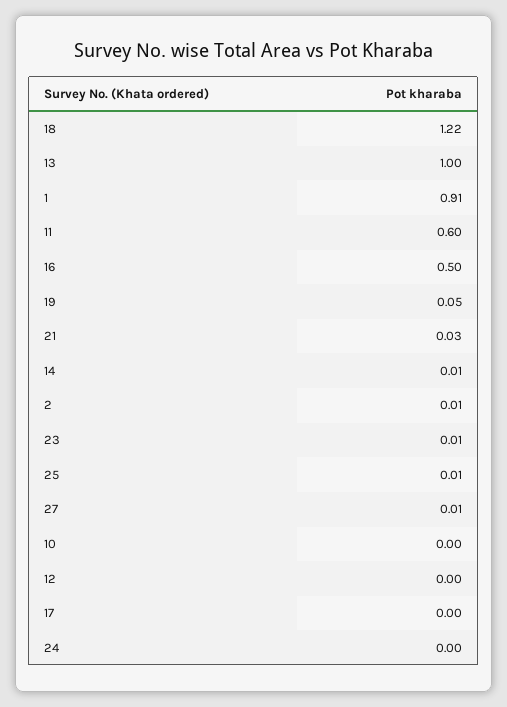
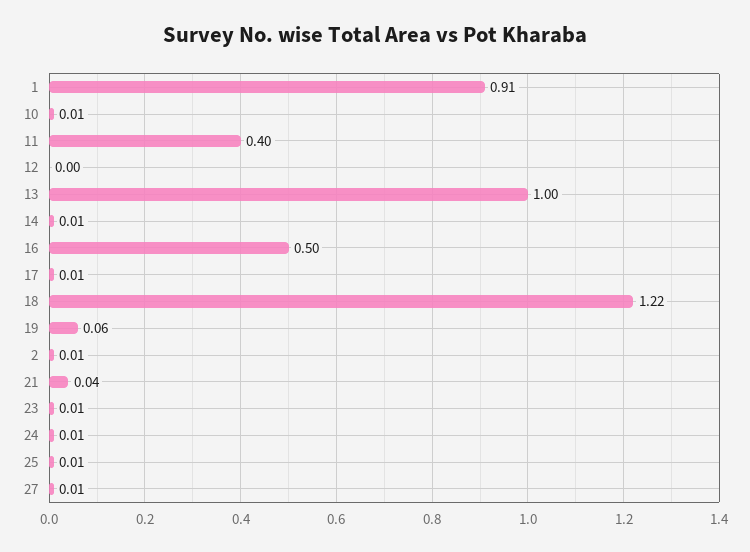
  {
    "18": 1.22,
    "13": 1,
    "1": 0.91,
-   "11": 0.6,
+   "11": 0.4,
    "16": 0.5,
-   "19": 0.05,
+   "19": 0.06,
-   "21": 0.03,
+   "21": 0.04,
    "14": 0.01,
    "2": 0.01,
    "23": 0.01,
    "25": 0.01,
    "27": 0.01,
-   "10": 0,
+   "10": 0.01,
    "12": 0,
-   "17": 0,
+   "17": 0.01,
-   "24": 0
+   "24": 0.01
  }

